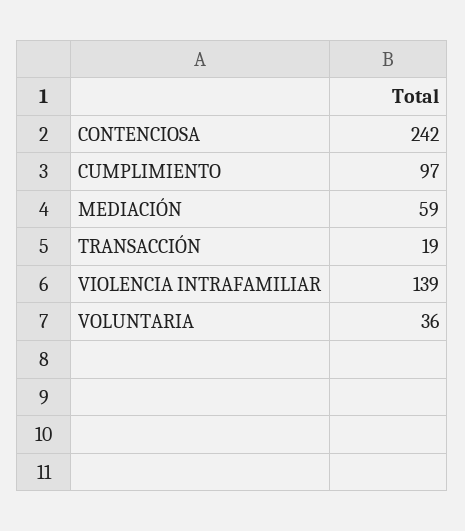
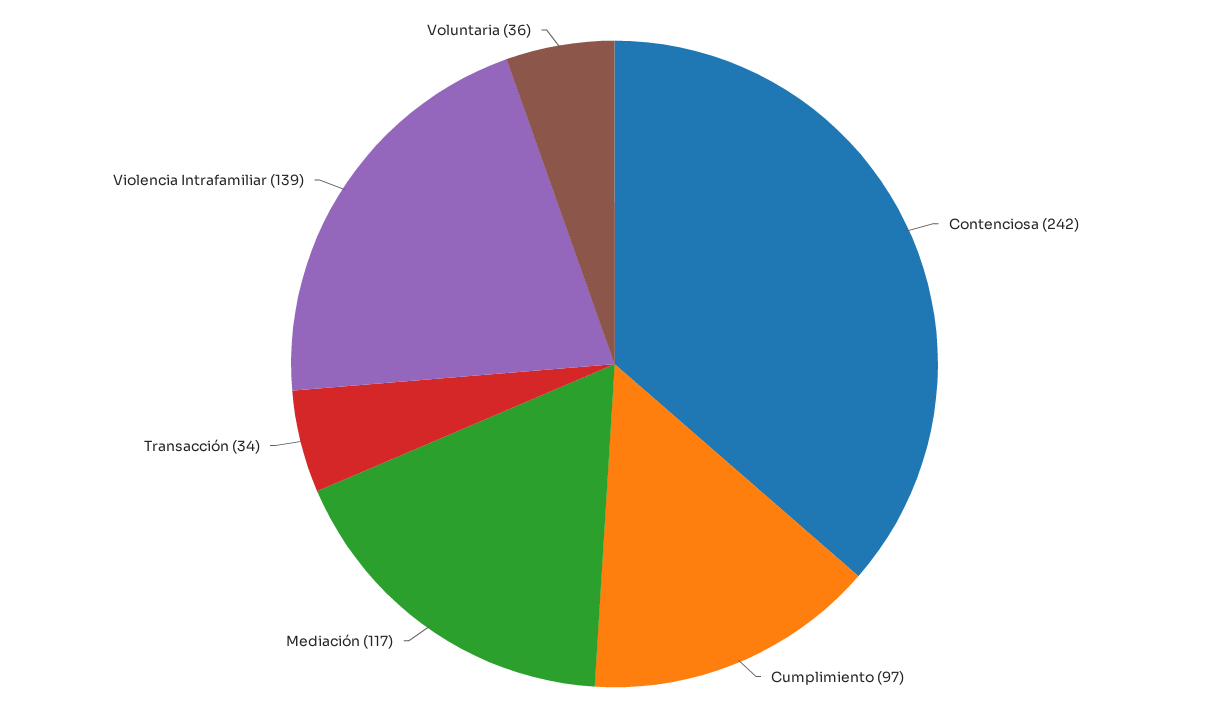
  {
    "CONTENCIOSA": 242,
    "CUMPLIMIENTO": 97,
-   "MEDIACIÓN": 59,
+   "MEDIACIÓN": 117,
-   "TRANSACCIÓN": 19,
+   "TRANSACCIÓN": 34,
    "VIOLENCIA INTRAFAMILIAR": 139,
    "VOLUNTARIA": 36
  }

